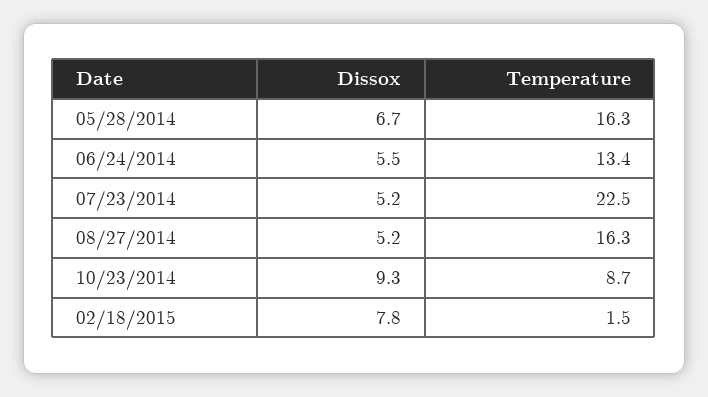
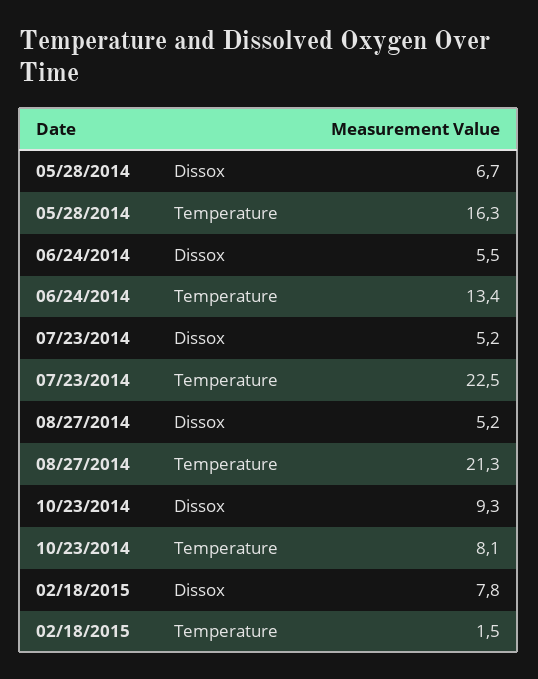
  {
    "Dissox": {
      "05/28/2014": 6.7,
      "06/24/2014": 5.5,
      "07/23/2014": 5.2,
      "08/27/2014": 5.2,
      "10/23/2014": 9.3,
      "02/18/2015": 7.8
    },
    "Temperature": {
      "05/28/2014": 16.3,
      "06/24/2014": 13.4,
      "07/23/2014": 22.5,
-     "08/27/2014": 16.3,
+     "08/27/2014": 21.3,
-     "10/23/2014": 8.7,
+     "10/23/2014": 8.1,
      "02/18/2015": 1.5
    }
  }

